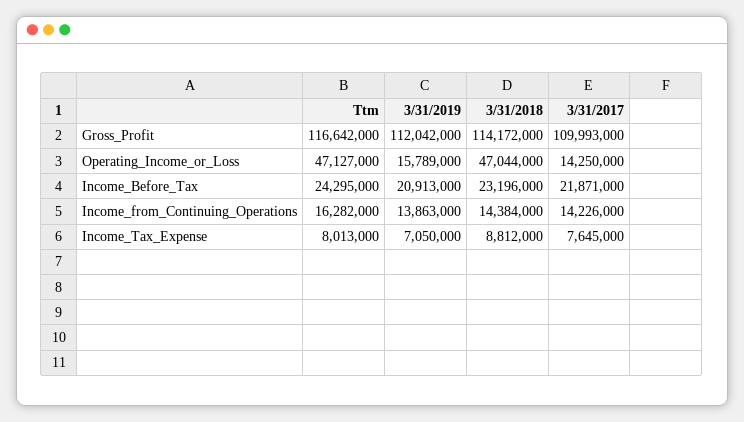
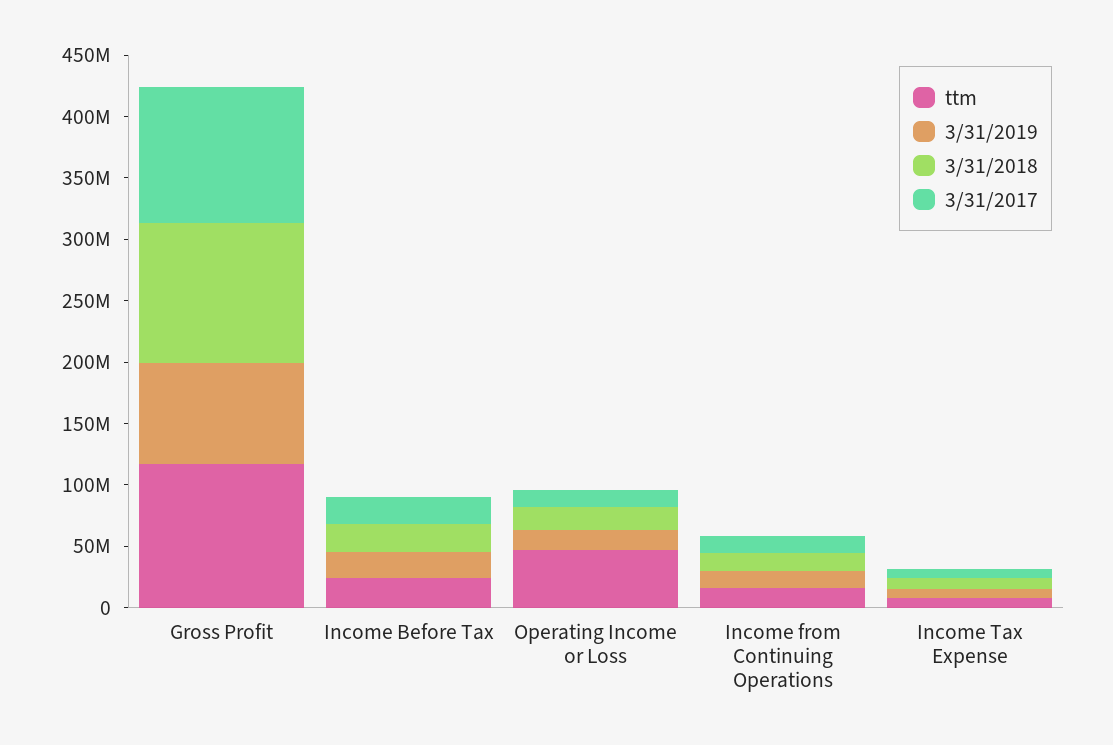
  {
    "Ttm": {
      "Gross_Profit": 116642000,
      "Operating_Income_or_Loss": 47127000,
      "Income_Before_Tax": 24295000,
      "Income_from_Continuing_Operations": 16282000,
      "Income_Tax_Expense": 8013000
    },
    "3/31/2019": {
-     "Gross_Profit": 112042000,
+     "Gross_Profit": 80000000,
      "Operating_Income_or_Loss": 15789000,
      "Income_Before_Tax": 20913000,
      "Income_from_Continuing_Operations": 13863000,
      "Income_Tax_Expense": 7050000
    },
    "3/31/2018": {
      "Gross_Profit": 114172000,
-     "Operating_Income_or_Loss": 47044000,
+     "Operating_Income_or_Loss": 20000000,
      "Income_Before_Tax": 23196000,
      "Income_from_Continuing_Operations": 14384000,
      "Income_Tax_Expense": 8812000
    },
    "3/31/2017": {
      "Gross_Profit": 109993000,
      "Operating_Income_or_Loss": 14250000,
      "Income_Before_Tax": 21871000,
      "Income_from_Continuing_Operations": 14226000,
      "Income_Tax_Expense": 7645000
    }
  }

